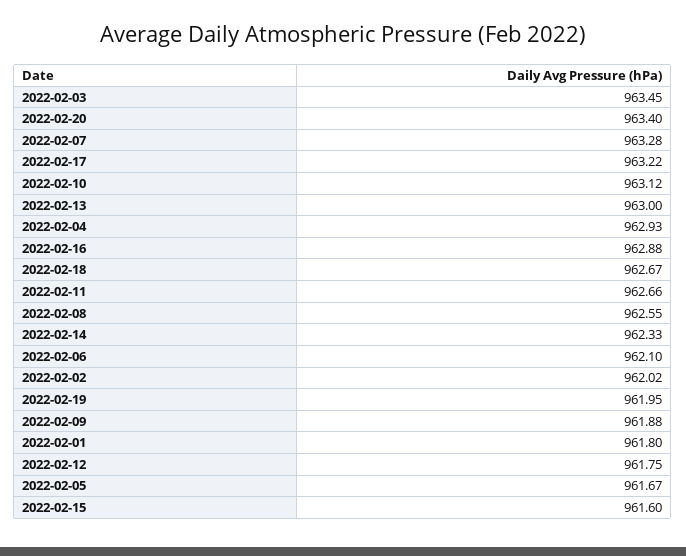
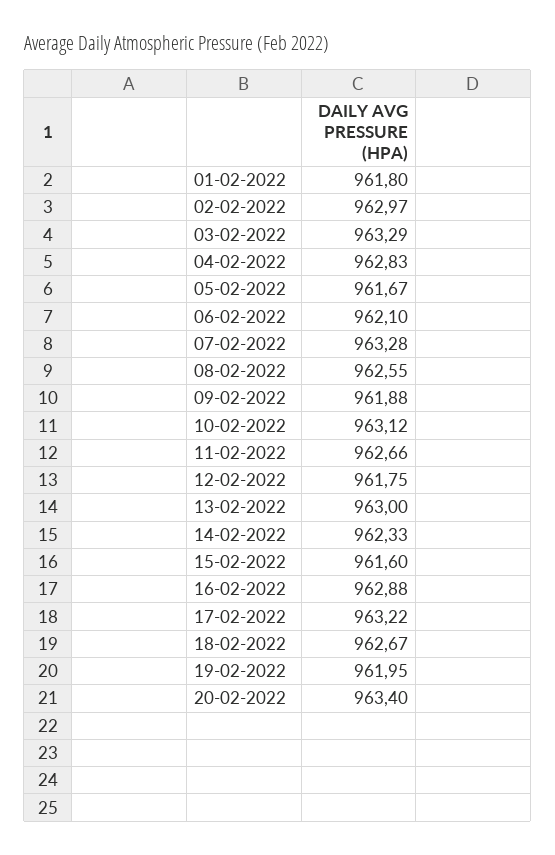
  {
-   "2022-02-03": 963.45,
+   "2022-02-03": 963.29,
    "2022-02-20": 963.4,
    "2022-02-07": 963.28,
    "2022-02-17": 963.22,
    "2022-02-10": 963.12,
    "2022-02-13": 963,
-   "2022-02-04": 962.93,
+   "2022-02-04": 962.83,
    "2022-02-16": 962.88,
    "2022-02-18": 962.67,
    "2022-02-11": 962.66,
    "2022-02-08": 962.55,
    "2022-02-14": 962.33,
    "2022-02-06": 962.1,
-   "2022-02-02": 962.02,
+   "2022-02-02": 962.97,
    "2022-02-19": 961.95,
    "2022-02-09": 961.88,
    "2022-02-01": 961.8,
    "2022-02-12": 961.75,
    "2022-02-05": 961.67,
    "2022-02-15": 961.6
  }

